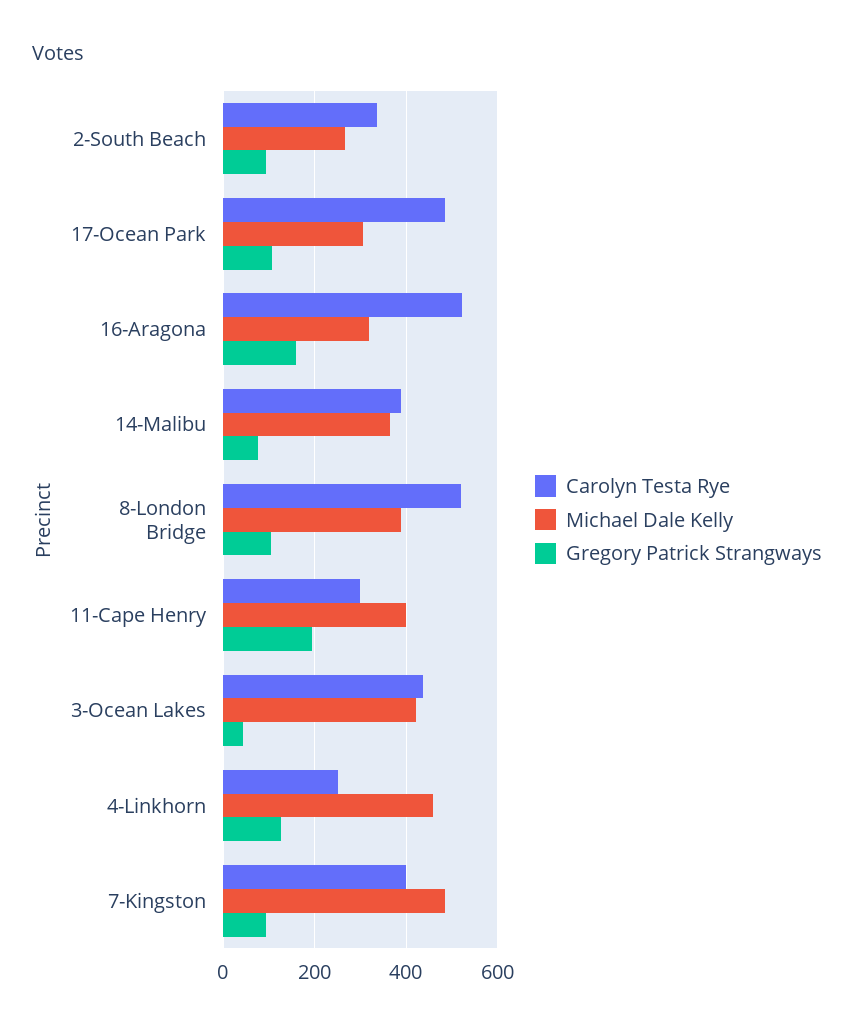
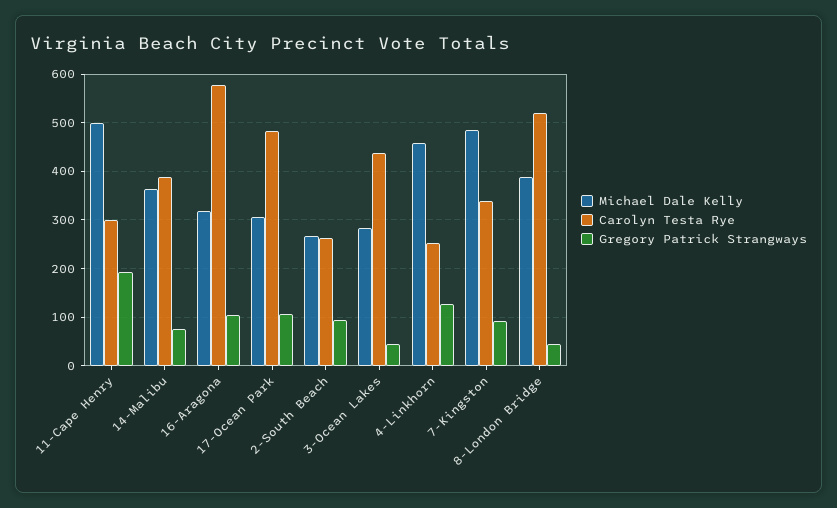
  {
    "Carolyn Testa Rye": {
-     "2-South Beach": 340,
+     "2-South Beach": 260,
      "17-Ocean Park": 480,
-     "16-Aragona": 520,
+     "16-Aragona": 580,
      "14-Malibu": 380,
      "8-London Bridge": 520,
      "11-Cape Henry": 300,
      "3-Ocean Lakes": 440,
      "4-Linkhorn": 260,
-     "7-Kingston": 400
+     "7-Kingston": 340
    },
    "Michael Dale Kelly": {
      "2-South Beach": 260,
      "17-Ocean Park": 300,
      "16-Aragona": 320,
      "14-Malibu": 360,
      "8-London Bridge": 380,
-     "11-Cape Henry": 400,
+     "11-Cape Henry": 500,
-     "3-Ocean Lakes": 420,
+     "3-Ocean Lakes": 280,
      "4-Linkhorn": 460,
      "7-Kingston": 480
    },
    "Gregory Patrick Strangways": {
      "2-South Beach": 100,
      "17-Ocean Park": 100,
-     "16-Aragona": 160,
+     "16-Aragona": 100,
      "14-Malibu": 80,
-     "8-London Bridge": 100,
+     "8-London Bridge": 40,
      "11-Cape Henry": 200,
      "3-Ocean Lakes": 40,
      "4-Linkhorn": 120,
      "7-Kingston": 100
    }
  }

